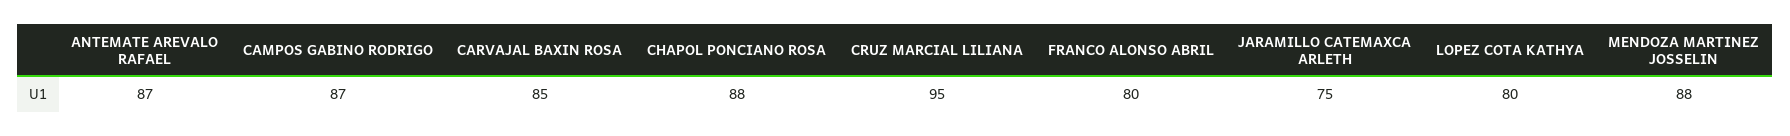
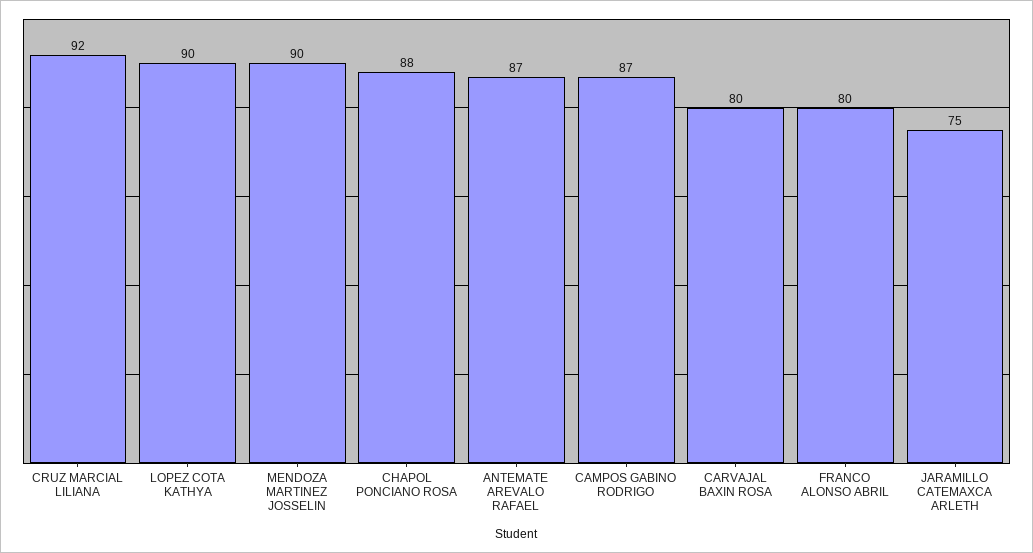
  {
    "ANTEMATE AREVALO RAFAEL": 87,
    "CAMPOS GABINO RODRIGO": 87,
-   "CARVAJAL BAXIN ROSA": 85,
+   "CARVAJAL BAXIN ROSA": 80,
    "CHAPOL PONCIANO ROSA": 88,
-   "CRUZ MARCIAL LILIANA": 95,
+   "CRUZ MARCIAL LILIANA": 92,
    "FRANCO ALONSO ABRIL": 80,
    "JARAMILLO CATEMAXCA ARLETH": 75,
-   "LOPEZ COTA KATHYA": 80,
+   "LOPEZ COTA KATHYA": 90,
-   "MENDOZA MARTINEZ JOSSELIN": 88
+   "MENDOZA MARTINEZ JOSSELIN": 90
  }

